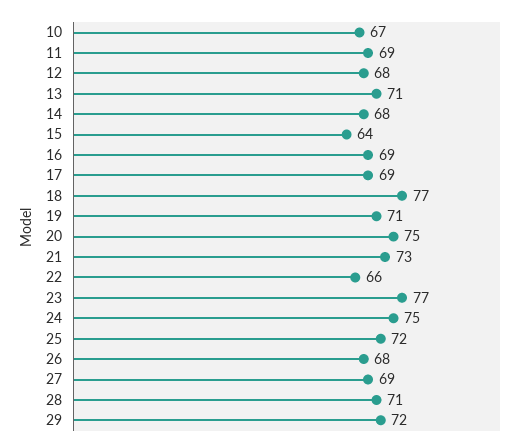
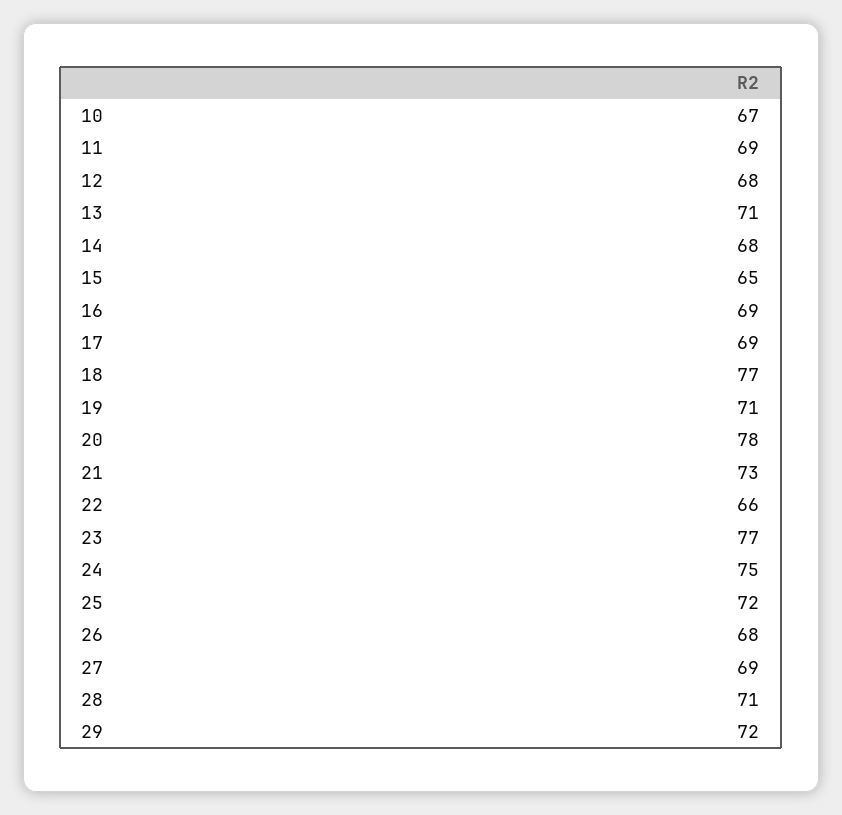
  {
    "10": 67,
    "11": 69,
    "12": 68,
    "13": 71,
    "14": 68,
-   "15": 64,
+   "15": 65,
    "16": 69,
    "17": 69,
    "18": 77,
    "19": 71,
-   "20": 75,
+   "20": 78,
    "21": 73,
    "22": 66,
    "23": 77,
    "24": 75,
    "25": 72,
    "26": 68,
    "27": 69,
    "28": 71,
    "29": 72
  }

